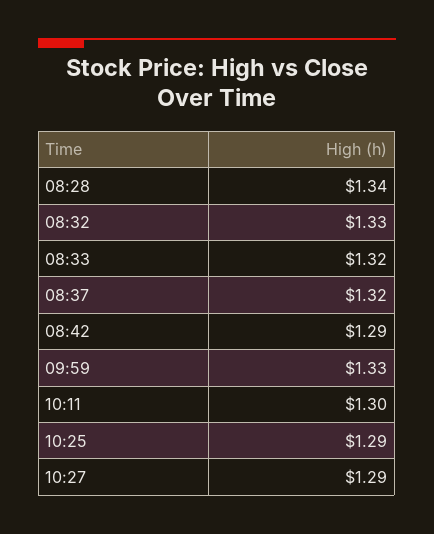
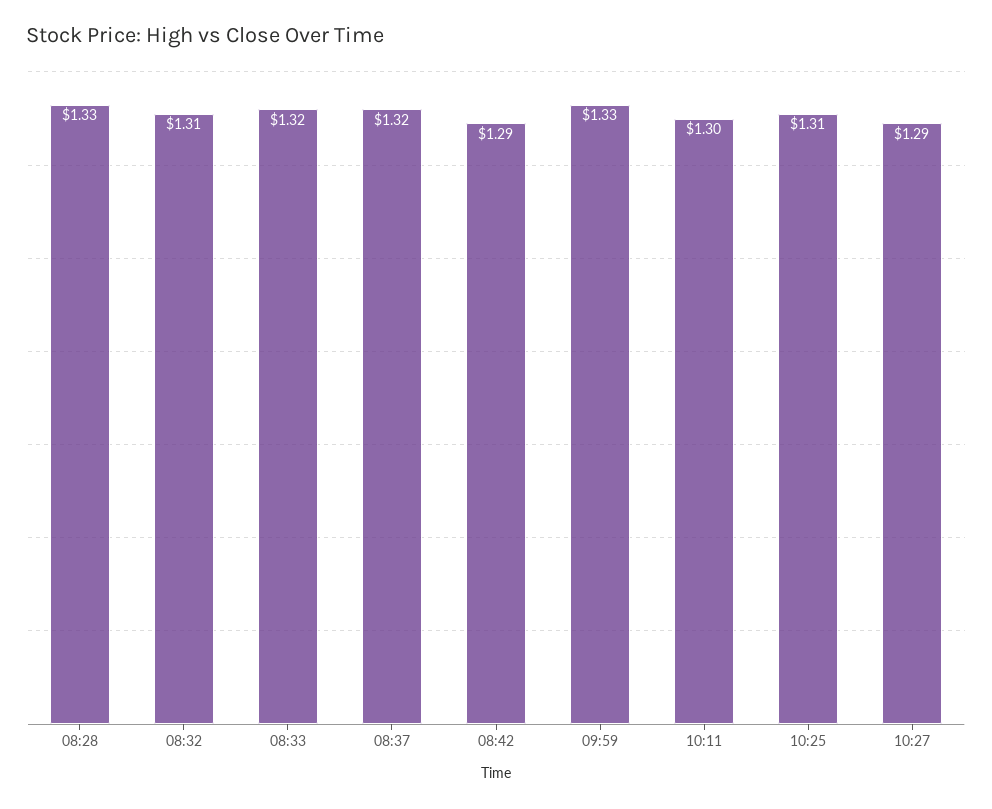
  {
-   "08:28": 1.34,
+   "08:28": 1.33,
-   "08:32": 1.33,
+   "08:32": 1.31,
    "08:33": 1.32,
    "08:37": 1.32,
    "08:42": 1.29,
    "09:59": 1.33,
    "10:11": 1.3,
-   "10:25": 1.29,
+   "10:25": 1.31,
    "10:27": 1.29
  }

